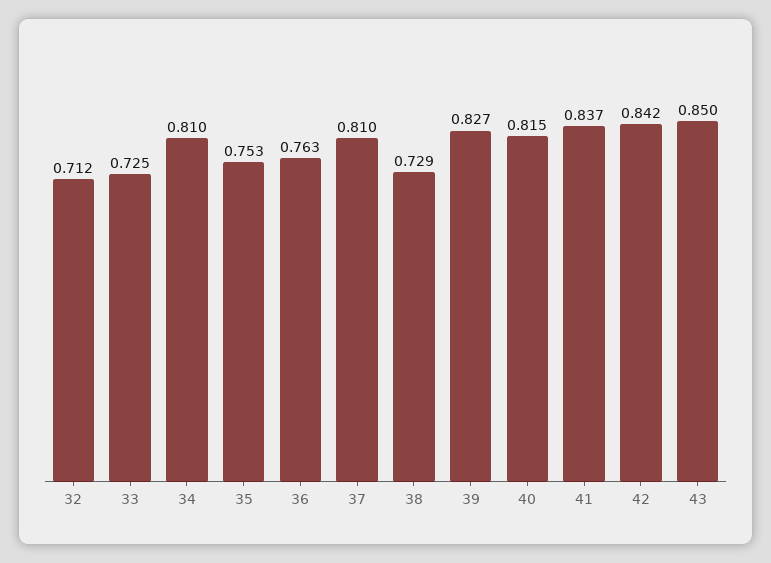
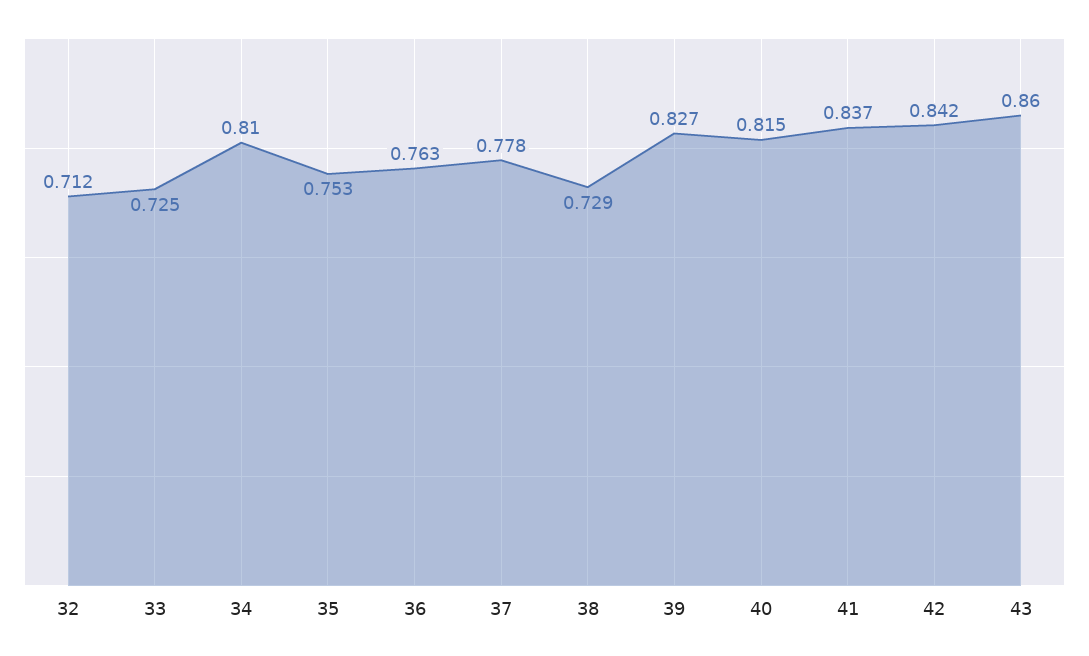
  {
    "32": 0.712,
    "33": 0.725,
    "34": 0.81,
    "35": 0.753,
    "36": 0.763,
-   "37": 0.81,
+   "37": 0.778,
    "38": 0.729,
    "39": 0.827,
    "40": 0.815,
    "41": 0.837,
    "42": 0.842,
-   "43": 0.85
+   "43": 0.86
  }

